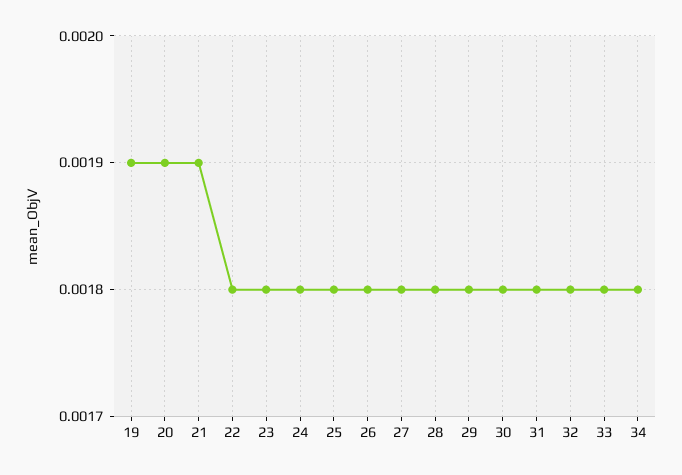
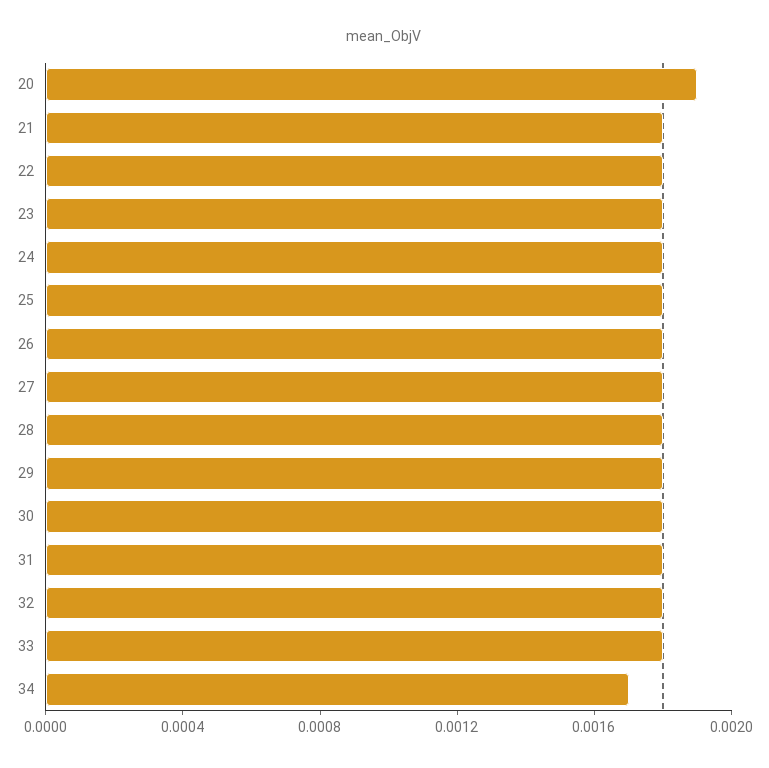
  {
-   "19": 0.0019,
    "20": 0.0019,
-   "21": 0.0019,
+   "21": 0.0018,
    "22": 0.0018,
    "23": 0.0018,
    "24": 0.0018,
    "25": 0.0018,
    "26": 0.0018,
    "27": 0.0018,
    "28": 0.0018,
    "29": 0.0018,
    "30": 0.0018,
    "31": 0.0018,
    "32": 0.0018,
    "33": 0.0018,
-   "34": 0.0018
+   "34": 0.0017
  }

